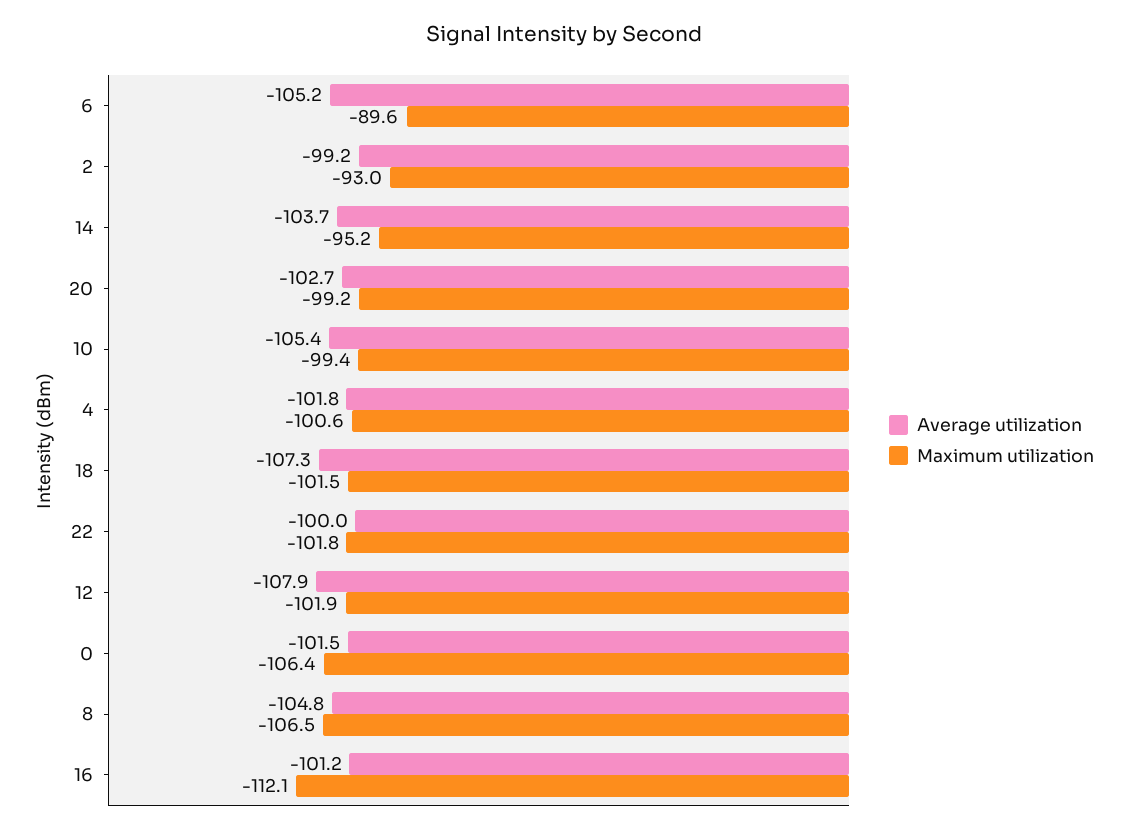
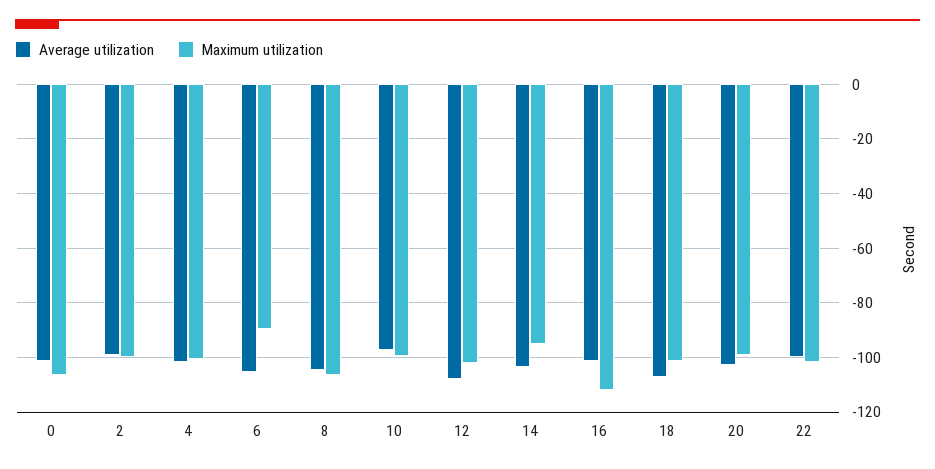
  {
    "Average utilization": {
      "6": -105.2,
      "2": -99.2,
      "14": -103.7,
      "20": -102.7,
-     "10": -105.4,
+     "10": -97.5,
      "4": -101.8,
      "18": -107.3,
      "22": -100,
      "12": -107.9,
      "0": -101.5,
      "8": -104.8,
      "16": -101.2
    },
    "Maximum utilization": {
      "6": -89.6,
-     "2": -93,
+     "2": -100,
      "14": -95.2,
      "20": -99.2,
      "10": -99.4,
      "4": -100.6,
      "18": -101.5,
      "22": -101.8,
      "12": -101.9,
      "0": -106.4,
      "8": -106.5,
      "16": -112.1
    }
  }

